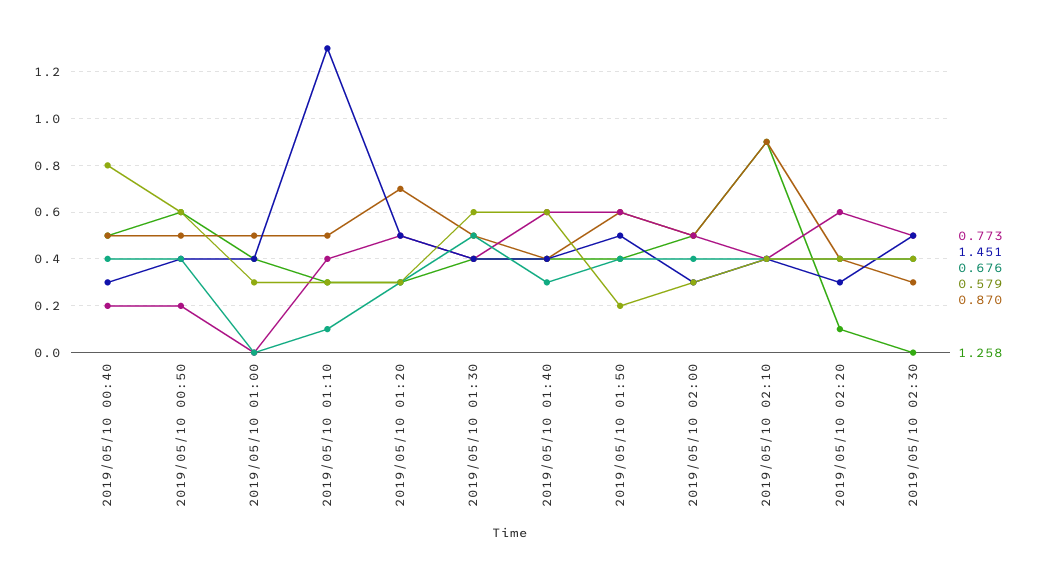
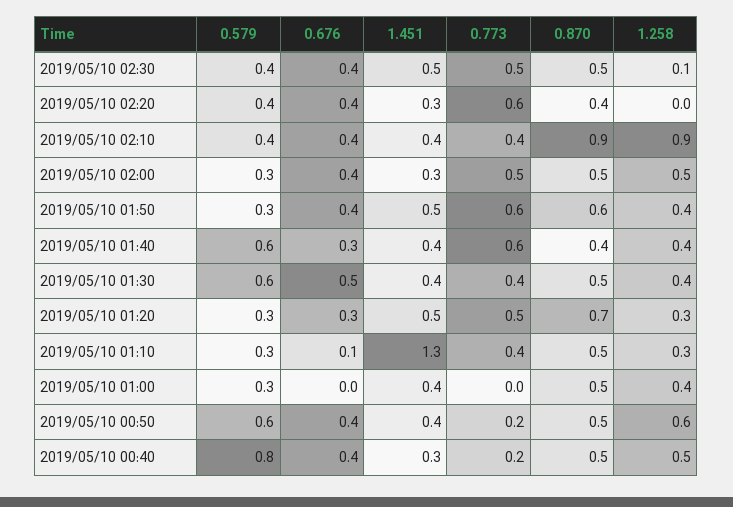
  {
    "0.773": {
      "2019/05/10 00:40": 0.2,
      "2019/05/10 00:50": 0.2,
      "2019/05/10 01:00": 0,
      "2019/05/10 01:10": 0.4,
      "2019/05/10 01:20": 0.5,
      "2019/05/10 01:30": 0.4,
      "2019/05/10 01:40": 0.6,
      "2019/05/10 01:50": 0.6,
      "2019/05/10 02:00": 0.5,
      "2019/05/10 02:10": 0.4,
      "2019/05/10 02:20": 0.6,
      "2019/05/10 02:30": 0.5
    },
    "1.451": {
      "2019/05/10 00:40": 0.3,
      "2019/05/10 00:50": 0.4,
      "2019/05/10 01:00": 0.4,
      "2019/05/10 01:10": 1.3,
      "2019/05/10 01:20": 0.5,
      "2019/05/10 01:30": 0.4,
      "2019/05/10 01:40": 0.4,
      "2019/05/10 01:50": 0.5,
      "2019/05/10 02:00": 0.3,
      "2019/05/10 02:10": 0.4,
      "2019/05/10 02:20": 0.3,
      "2019/05/10 02:30": 0.5
    },
    "0.676": {
      "2019/05/10 00:40": 0.4,
      "2019/05/10 00:50": 0.4,
      "2019/05/10 01:00": 0,
      "2019/05/10 01:10": 0.1,
      "2019/05/10 01:20": 0.3,
      "2019/05/10 01:30": 0.5,
      "2019/05/10 01:40": 0.3,
      "2019/05/10 01:50": 0.4,
      "2019/05/10 02:00": 0.4,
      "2019/05/10 02:10": 0.4,
      "2019/05/10 02:20": 0.4,
      "2019/05/10 02:30": 0.4
    },
    "0.579": {
      "2019/05/10 00:40": 0.8,
      "2019/05/10 00:50": 0.6,
      "2019/05/10 01:00": 0.3,
      "2019/05/10 01:10": 0.3,
      "2019/05/10 01:20": 0.3,
      "2019/05/10 01:30": 0.6,
      "2019/05/10 01:40": 0.6,
-     "2019/05/10 01:50": 0.2,
+     "2019/05/10 01:50": 0.3,
      "2019/05/10 02:00": 0.3,
      "2019/05/10 02:10": 0.4,
      "2019/05/10 02:20": 0.4,
      "2019/05/10 02:30": 0.4
    },
    "0.870": {
      "2019/05/10 00:40": 0.5,
      "2019/05/10 00:50": 0.5,
      "2019/05/10 01:00": 0.5,
      "2019/05/10 01:10": 0.5,
      "2019/05/10 01:20": 0.7,
      "2019/05/10 01:30": 0.5,
      "2019/05/10 01:40": 0.4,
      "2019/05/10 01:50": 0.6,
      "2019/05/10 02:00": 0.5,
      "2019/05/10 02:10": 0.9,
      "2019/05/10 02:20": 0.4,
-     "2019/05/10 02:30": 0.3
+     "2019/05/10 02:30": 0.5
    },
    "1.258": {
      "2019/05/10 00:40": 0.5,
      "2019/05/10 00:50": 0.6,
      "2019/05/10 01:00": 0.4,
      "2019/05/10 01:10": 0.3,
      "2019/05/10 01:20": 0.3,
      "2019/05/10 01:30": 0.4,
      "2019/05/10 01:40": 0.4,
      "2019/05/10 01:50": 0.4,
      "2019/05/10 02:00": 0.5,
      "2019/05/10 02:10": 0.9,
-     "2019/05/10 02:20": 0.1,
+     "2019/05/10 02:20": 0,
-     "2019/05/10 02:30": 0
+     "2019/05/10 02:30": 0.1
    }
  }

